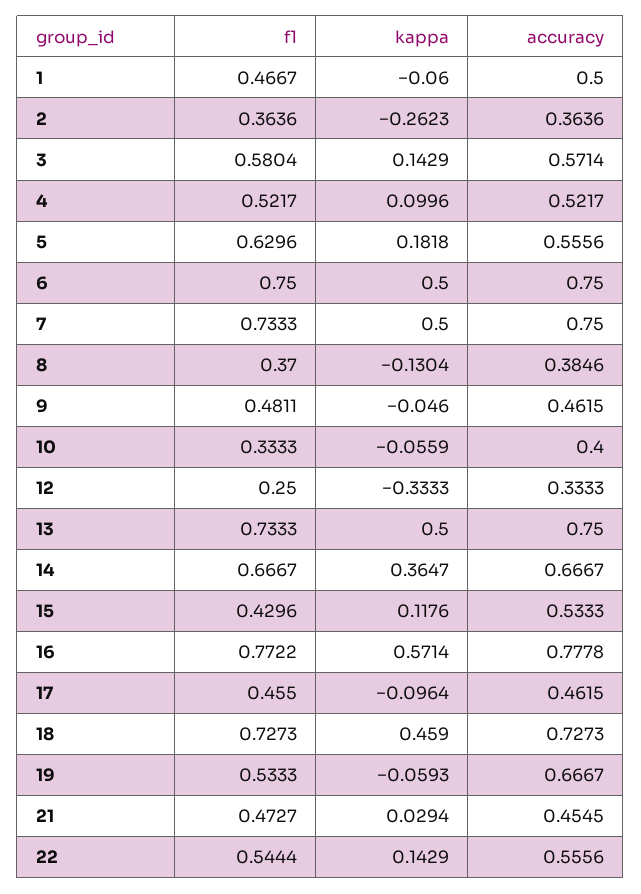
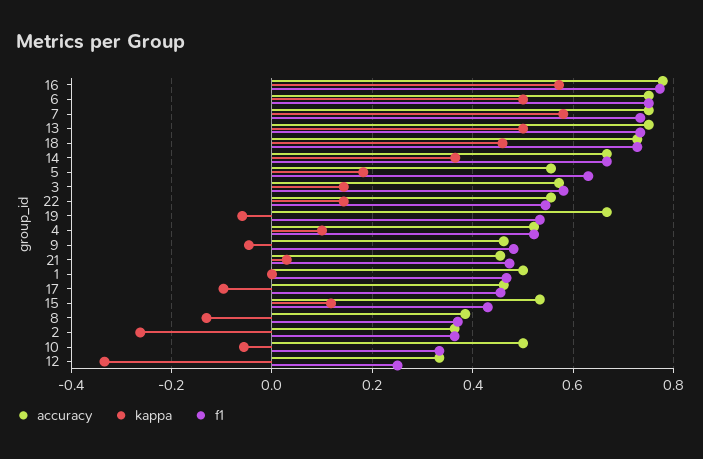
  {
    "f1": {
      "1": 0.4667,
      "2": 0.3636,
      "3": 0.5804,
      "4": 0.5217,
      "5": 0.6296,
      "6": 0.75,
      "7": 0.7333,
      "8": 0.37,
      "9": 0.4811,
      "10": 0.3333,
      "12": 0.25,
      "13": 0.7333,
      "14": 0.6667,
      "15": 0.4296,
      "16": 0.7722,
      "17": 0.455,
      "18": 0.7273,
      "19": 0.5333,
      "21": 0.4727,
      "22": 0.5444
    },
    "kappa": {
-     "1": -0.06,
+     "1": 0,
      "2": -0.2623,
      "3": 0.1429,
      "4": 0.0996,
      "5": 0.1818,
      "6": 0.5,
-     "7": 0.5,
+     "7": 0.58,
      "8": -0.1304,
      "9": -0.046,
      "10": -0.0559,
      "12": -0.3333,
      "13": 0.5,
      "14": 0.3647,
      "15": 0.1176,
      "16": 0.5714,
      "17": -0.0964,
      "18": 0.459,
      "19": -0.0593,
      "21": 0.0294,
      "22": 0.1429
    },
    "accuracy": {
      "1": 0.5,
      "2": 0.3636,
      "3": 0.5714,
      "4": 0.5217,
      "5": 0.5556,
      "6": 0.75,
      "7": 0.75,
      "8": 0.3846,
      "9": 0.4615,
-     "10": 0.4,
+     "10": 0.5,
      "12": 0.3333,
      "13": 0.75,
      "14": 0.6667,
      "15": 0.5333,
      "16": 0.7778,
      "17": 0.4615,
      "18": 0.7273,
      "19": 0.6667,
      "21": 0.4545,
      "22": 0.5556
    }
  }

